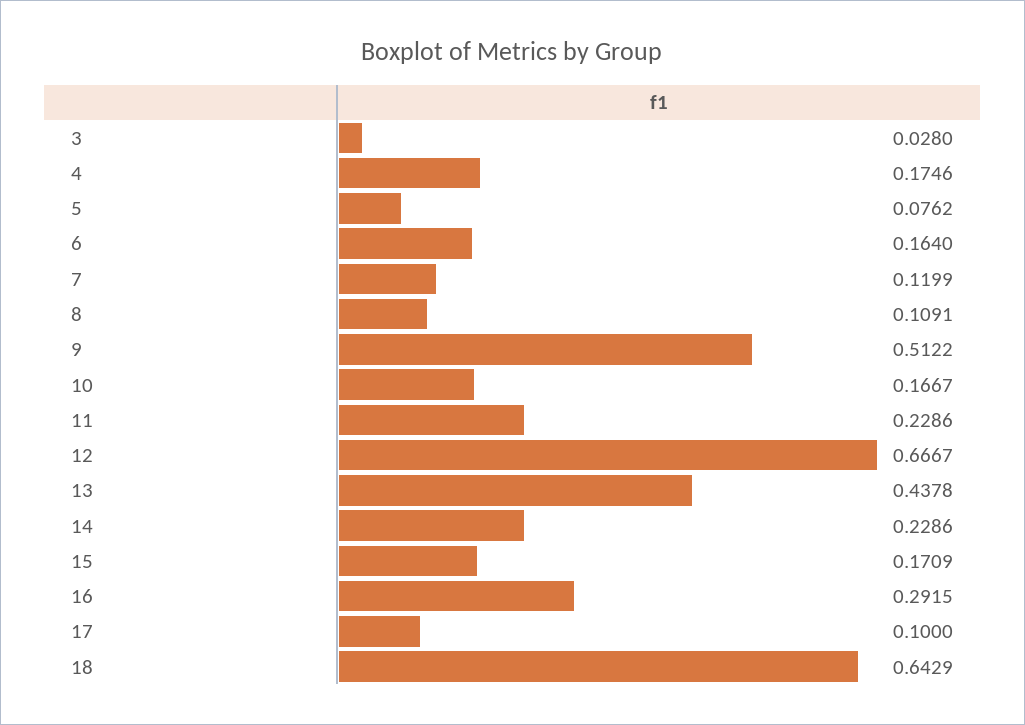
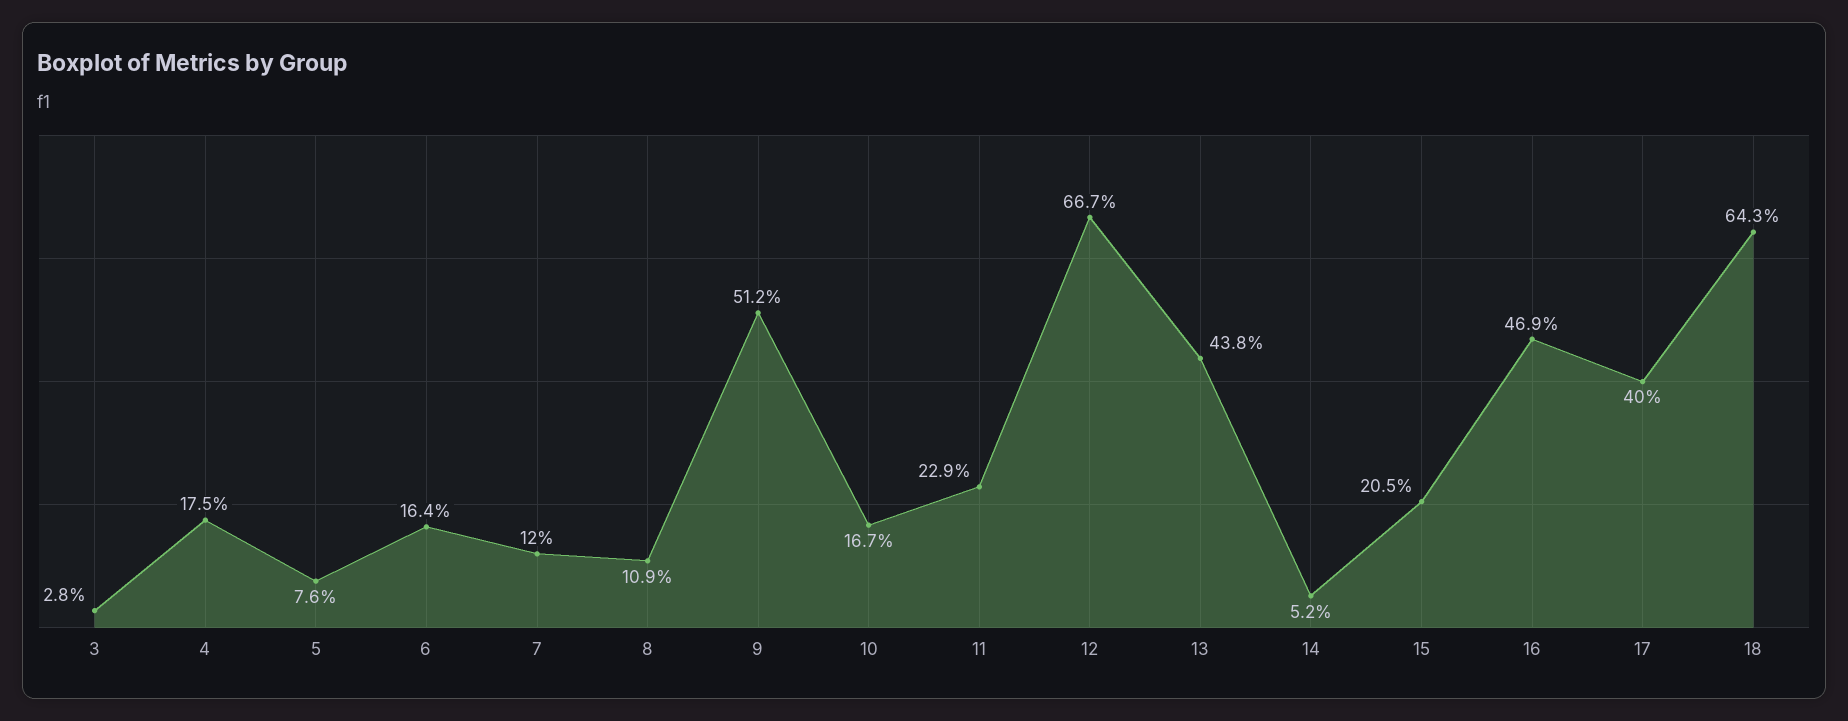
  {
    "3": 0.028,
    "4": 0.1746,
    "5": 0.0762,
    "6": 0.164,
    "7": 0.1199,
    "8": 0.1091,
    "9": 0.5122,
    "10": 0.1667,
    "11": 0.2286,
    "12": 0.6667,
    "13": 0.4378,
-   "14": 0.2286,
+   "14": 0.052,
-   "15": 0.1709,
+   "15": 0.205,
-   "16": 0.2915,
+   "16": 0.469,
-   "17": 0.1,
+   "17": 0.4,
    "18": 0.6429
  }

